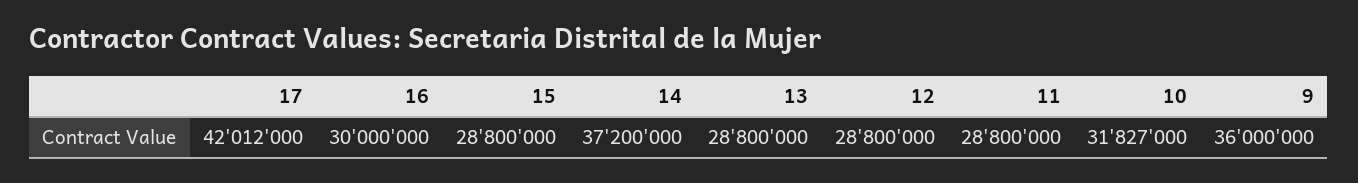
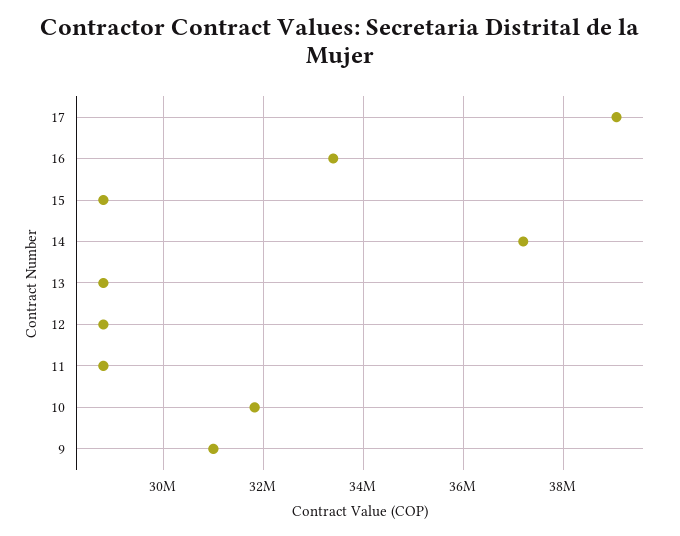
  {
-   "17": 42012000,
+   "17": 39000000,
-   "16": 30000000,
+   "16": 33400000,
    "15": 28800000,
    "14": 37200000,
    "13": 28800000,
    "12": 28800000,
    "11": 28800000,
    "10": 31827000,
-   "9": 36000000
+   "9": 31000000
  }

